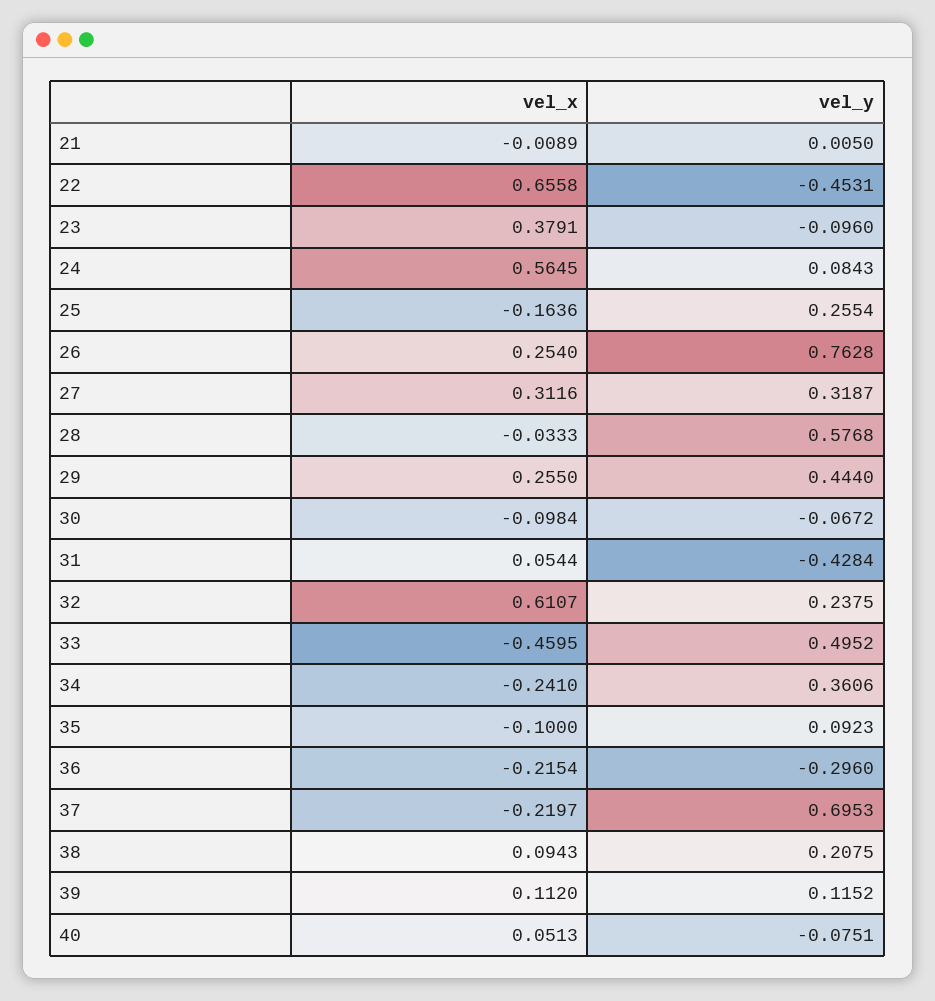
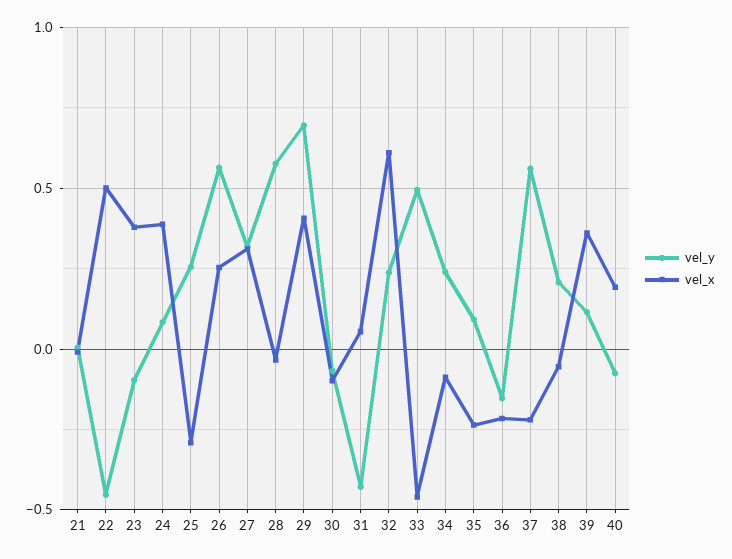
  {
    "vel_x": {
      "21": -0.0089,
-     "22": 0.6558,
+     "22": 0.5,
      "23": 0.3791,
-     "24": 0.5645,
+     "24": 0.4,
-     "25": -0.1636,
+     "25": -0.3,
      "26": 0.254,
      "27": 0.3116,
      "28": -0.0333,
-     "29": 0.255,
+     "29": 0.4,
      "30": -0.0984,
      "31": 0.0544,
      "32": 0.6107,
      "33": -0.4595,
-     "34": -0.241,
+     "34": -0.1,
-     "35": -0.1,
+     "35": -0.25,
      "36": -0.2154,
      "37": -0.2197,
-     "38": 0.0943,
+     "38": -0.05,
-     "39": 0.112,
+     "39": 0.35,
-     "40": 0.0513
+     "40": 0.2
    },
    "vel_y": {
      "21": 0.005,
      "22": -0.4531,
      "23": -0.096,
      "24": 0.0843,
      "25": 0.2554,
-     "26": 0.7628,
+     "26": 0.55,
      "27": 0.3187,
      "28": 0.5768,
-     "29": 0.444,
+     "29": 0.7,
      "30": -0.0672,
      "31": -0.4284,
      "32": 0.2375,
      "33": 0.4952,
-     "34": 0.3606,
+     "34": 0.25,
      "35": 0.0923,
-     "36": -0.296,
+     "36": -0.15,
-     "37": 0.6953,
+     "37": 0.55,
      "38": 0.2075,
      "39": 0.1152,
      "40": -0.0751
    }
  }

